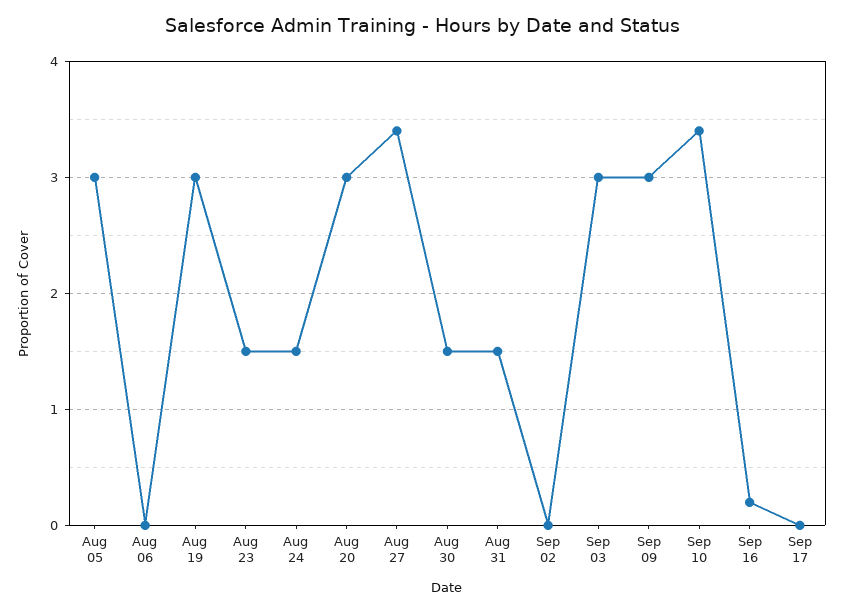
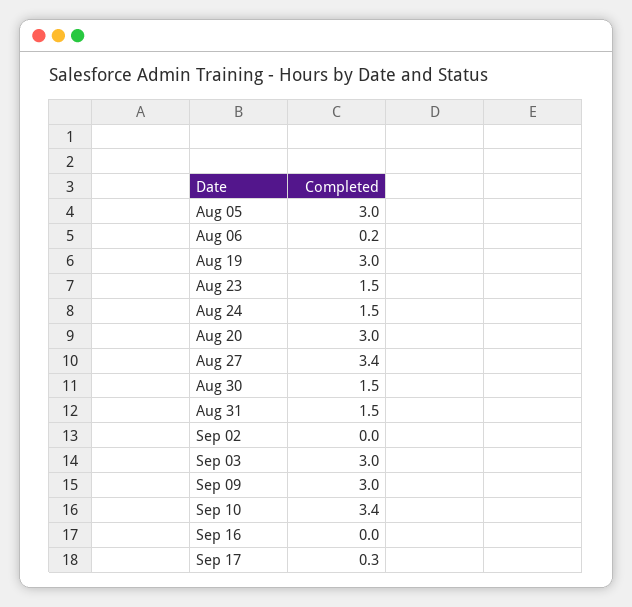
  {
    "Aug 05": 3,
-   "Aug 06": 0,
+   "Aug 06": 0.2,
    "Aug 19": 3,
    "Aug 23": 1.5,
    "Aug 24": 1.5,
    "Aug 20": 3,
    "Aug 27": 3.4,
    "Aug 30": 1.5,
    "Aug 31": 1.5,
    "Sep 02": 0,
    "Sep 03": 3,
    "Sep 09": 3,
    "Sep 10": 3.4,
-   "Sep 16": 0.2,
+   "Sep 16": 0,
-   "Sep 17": 0
+   "Sep 17": 0.3
  }

